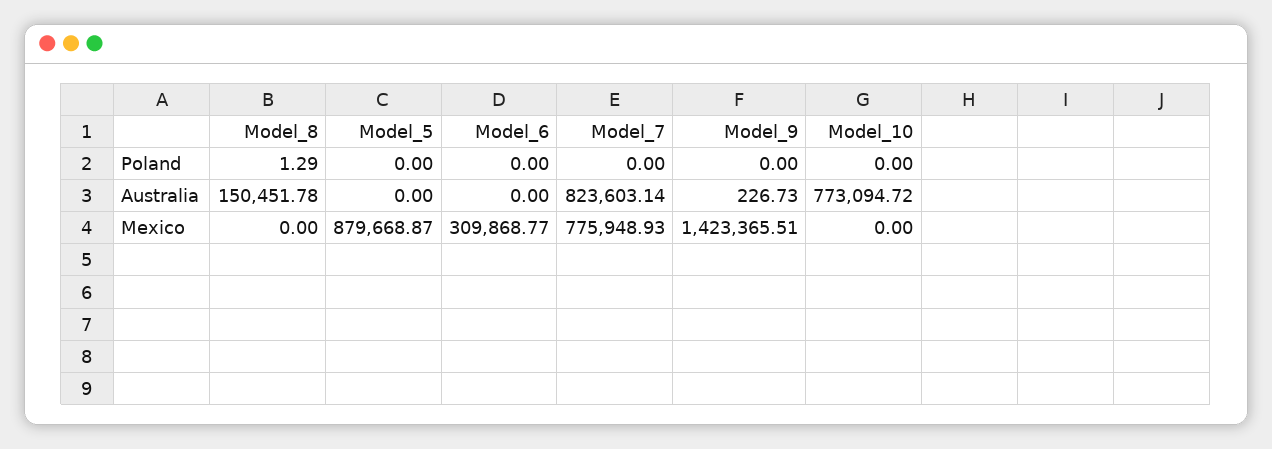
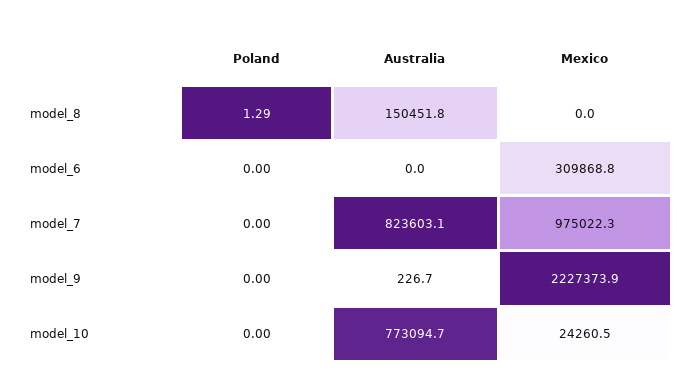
  {
    "Model_8": {
      "Poland": 1.29,
      "Australia": 150451.78,
      "Mexico": 0
    },
-   "Model_5": {
-     "Poland": 0,
-     "Australia": 0,
-     "Mexico": 879668.87
-   },
    "Model_6": {
      "Poland": 0,
      "Australia": 0,
      "Mexico": 309868.77
    },
    "Model_7": {
      "Poland": 0,
      "Australia": 823603.14,
-     "Mexico": 775948.93
+     "Mexico": 975022.3
    },
    "Model_9": {
      "Poland": 0,
      "Australia": 226.73,
-     "Mexico": 1423365.51
+     "Mexico": 2227373.9
    },
    "Model_10": {
      "Poland": 0,
      "Australia": 773094.72,
-     "Mexico": 0
+     "Mexico": 24260.5
    }
  }

